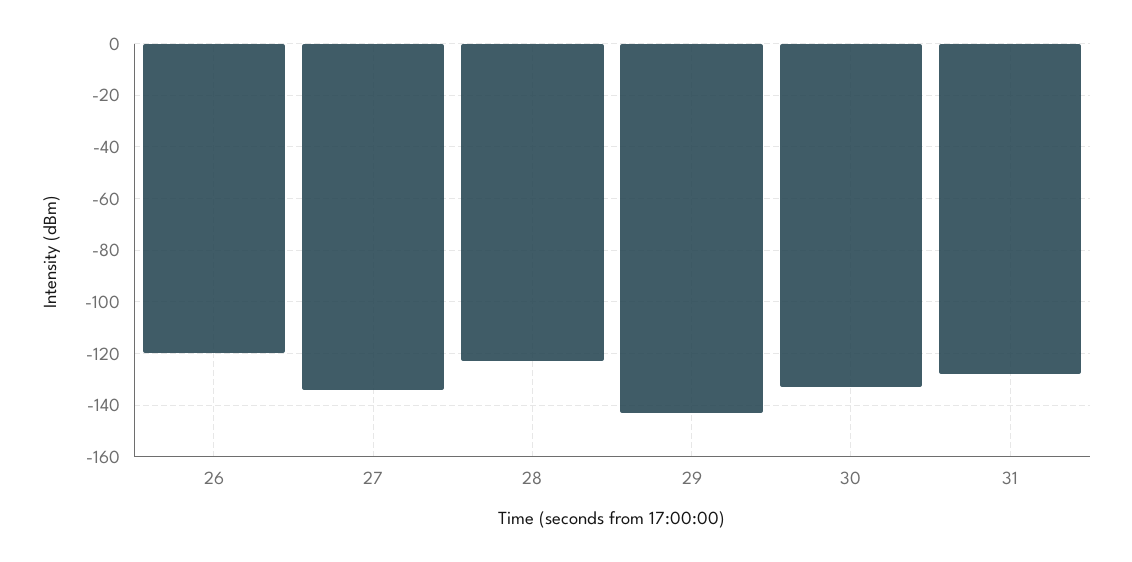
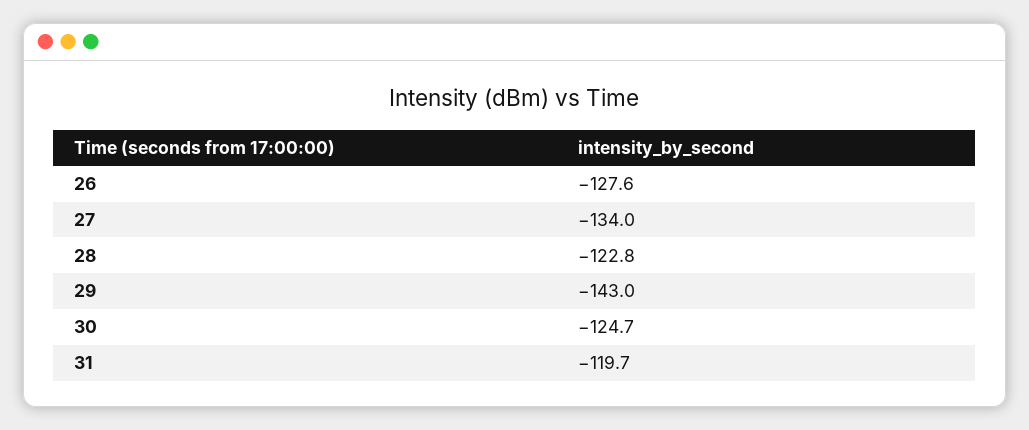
  {
-   "26": -120,
+   "26": -127.6,
    "27": -134,
    "28": -122.8,
    "29": -143,
-   "30": -132.5,
+   "30": -124.7,
-   "31": -127.5
+   "31": -119.7
  }

